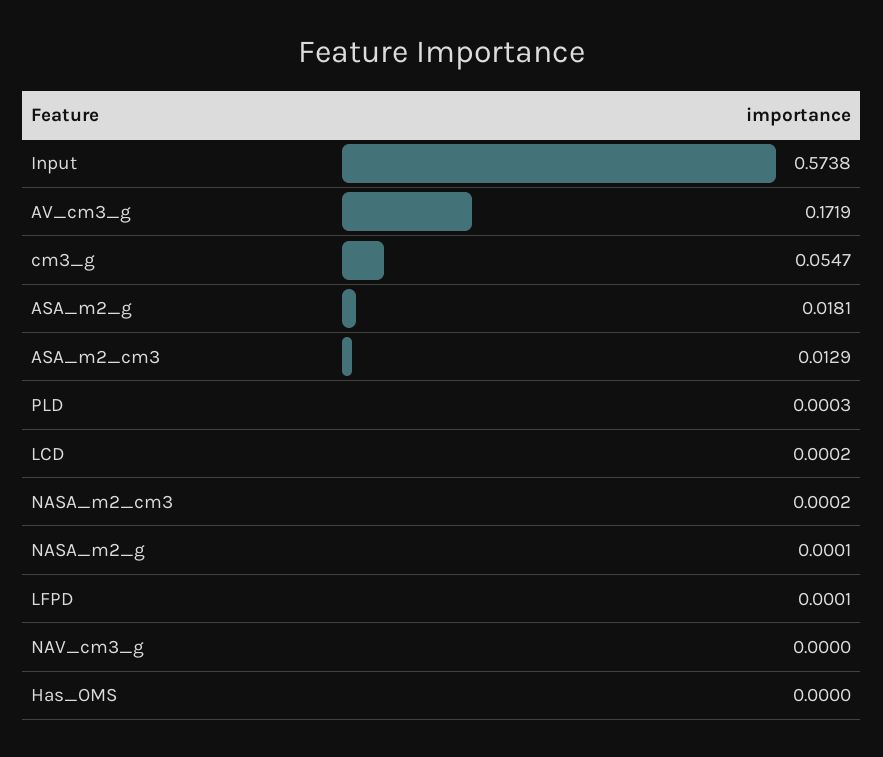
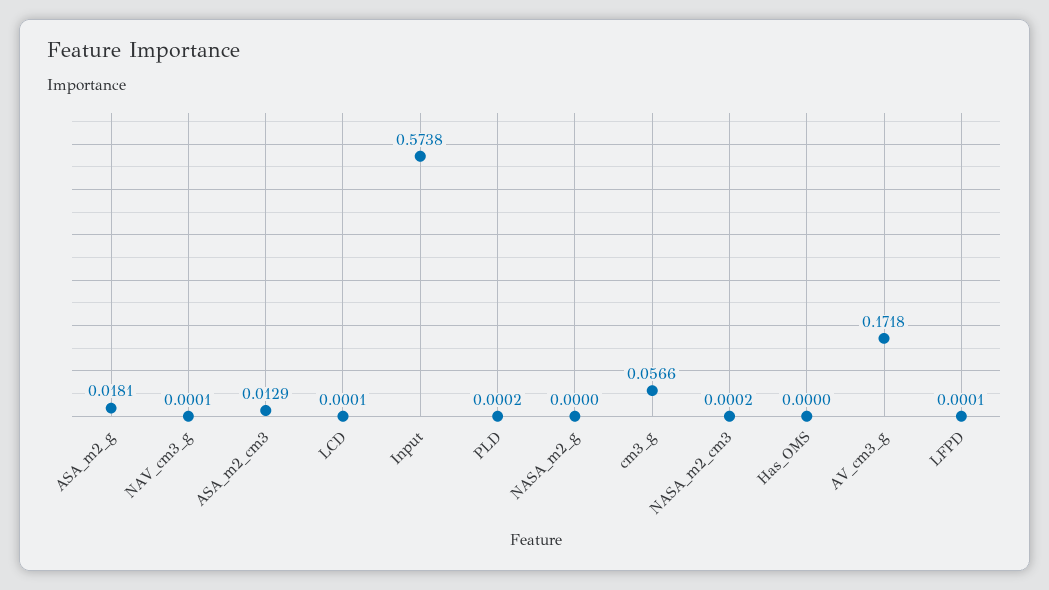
  {
    "Input": 0.5738,
-   "AV_cm3_g": 0.1719,
+   "AV_cm3_g": 0.1718,
-   "cm3_g": 0.0547,
+   "cm3_g": 0.0566,
    "ASA_m2_g": 0.0181,
    "ASA_m2_cm3": 0.0129,
-   "PLD": 0.0003,
+   "PLD": 0.0002,
-   "LCD": 0.0002,
+   "LCD": 0.0001,
    "NASA_m2_cm3": 0.0002,
-   "NASA_m2_g": 0.0001,
+   "NASA_m2_g": 0,
    "LFPD": 0.0001,
-   "NAV_cm3_g": 0,
+   "NAV_cm3_g": 0.0001,
    "Has_OMS": 0
  }

